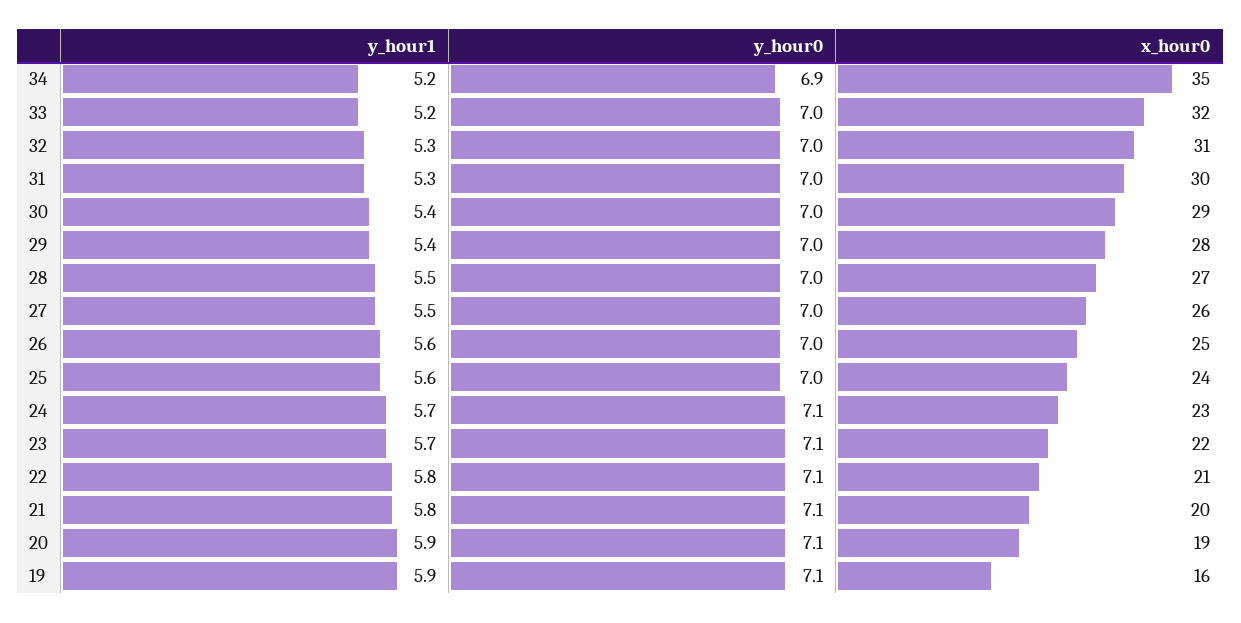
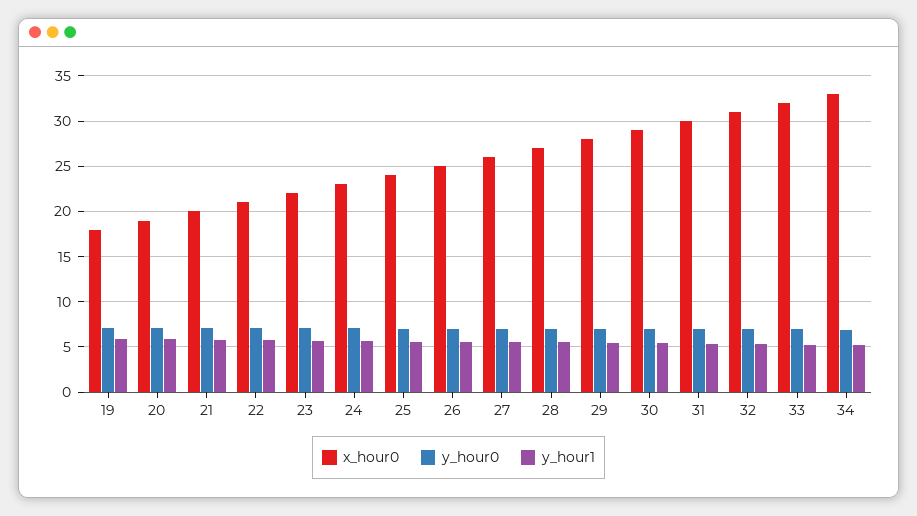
  {
    "y_hour1": {
      "34": 5.2,
      "33": 5.2,
      "32": 5.3,
      "31": 5.3,
      "30": 5.4,
      "29": 5.4,
      "28": 5.5,
      "27": 5.5,
      "26": 5.6,
      "25": 5.6,
      "24": 5.7,
      "23": 5.7,
      "22": 5.8,
      "21": 5.8,
      "20": 5.9,
      "19": 5.9
    },
    "y_hour0": {
      "34": 6.9,
      "33": 7,
      "32": 7,
      "31": 7,
      "30": 7,
      "29": 7,
      "28": 7,
      "27": 7,
      "26": 7,
      "25": 7,
      "24": 7.1,
      "23": 7.1,
      "22": 7.1,
      "21": 7.1,
      "20": 7.1,
      "19": 7.1
    },
    "x_hour0": {
-     "34": 35,
+     "34": 33,
      "33": 32,
      "32": 31,
      "31": 30,
      "30": 29,
      "29": 28,
      "28": 27,
      "27": 26,
      "26": 25,
      "25": 24,
      "24": 23,
      "23": 22,
      "22": 21,
      "21": 20,
      "20": 19,
-     "19": 16
+     "19": 18
    }
  }

